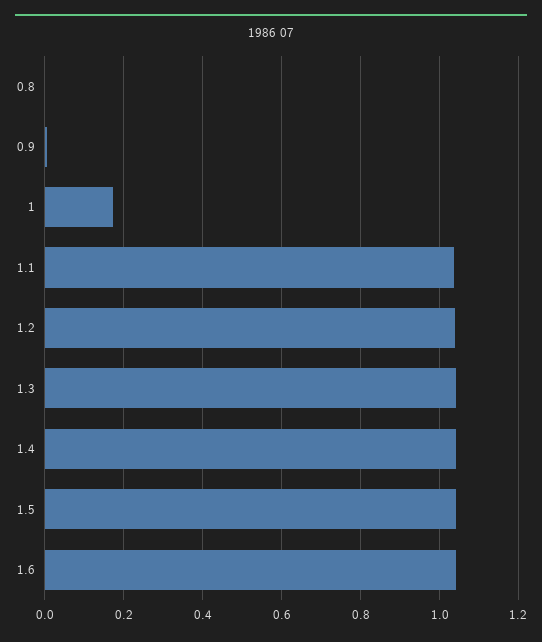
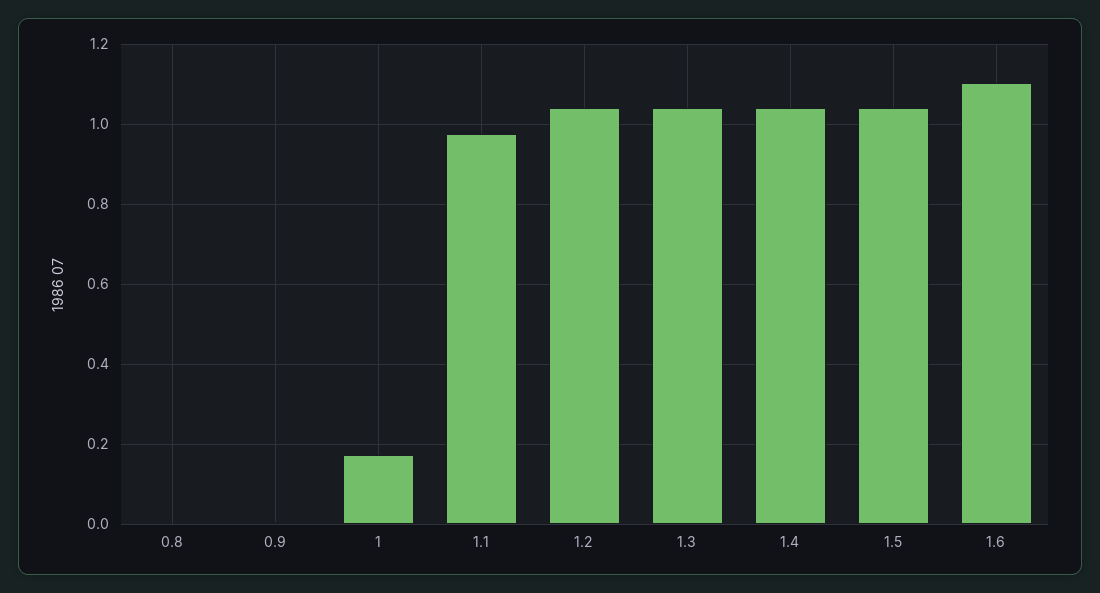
  {
    "0.8": 0,
    "0.9": 0,
    "1": 0.18,
-   "1.1": 1.04,
+   "1.1": 0.98,
    "1.2": 1.04,
    "1.3": 1.04,
    "1.4": 1.04,
    "1.5": 1.04,
-   "1.6": 1.04
+   "1.6": 1.1
  }

